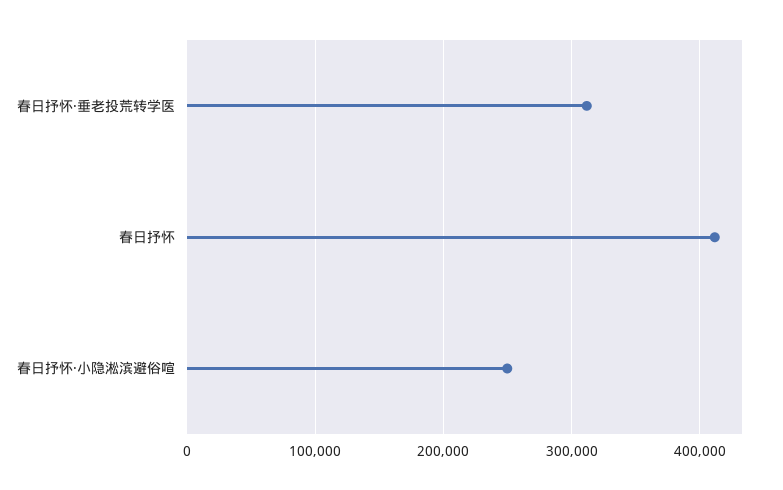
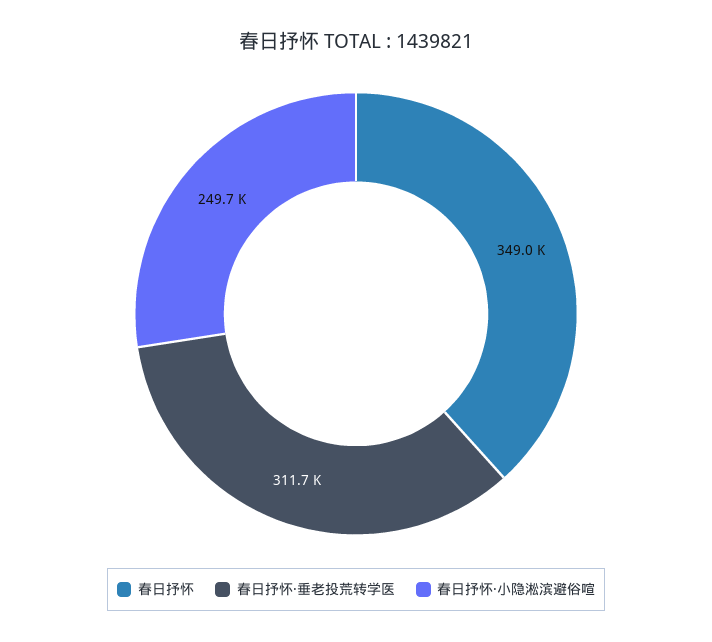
  {
    "春日抒怀·垂老投荒转学医": 311700,
-   "春日抒怀": 410000,
+   "春日抒怀": 349000,
    "春日抒怀·小隐淞滨避俗喧": 249700
  }

